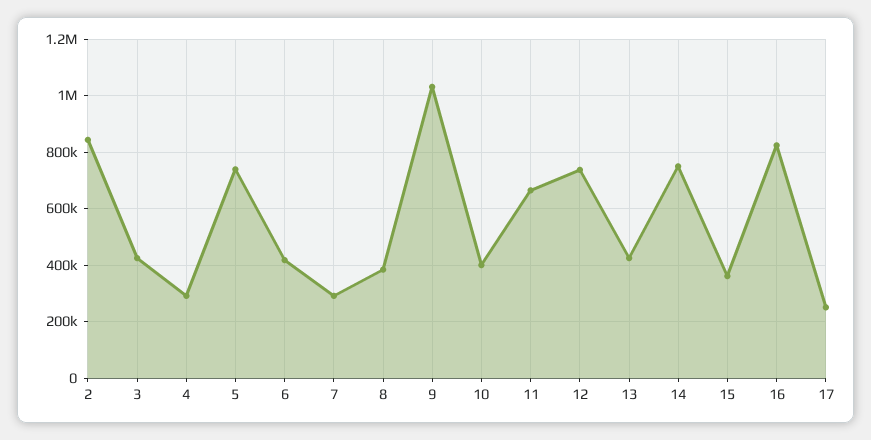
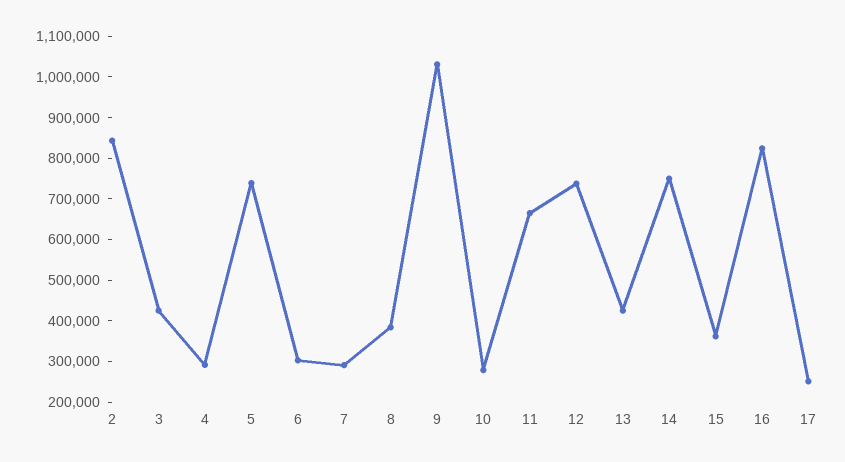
  {
    "2": 840000,
    "3": 420000,
    "4": 300000,
    "5": 740000,
-   "6": 425000,
+   "6": 300000,
    "7": 300000,
    "8": 380000,
    "9": 1040000,
-   "10": 400000,
+   "10": 280000,
    "11": 660000,
    "12": 740000,
    "13": 420000,
    "14": 760000,
    "15": 360000,
    "16": 820000,
    "17": 260000
  }

